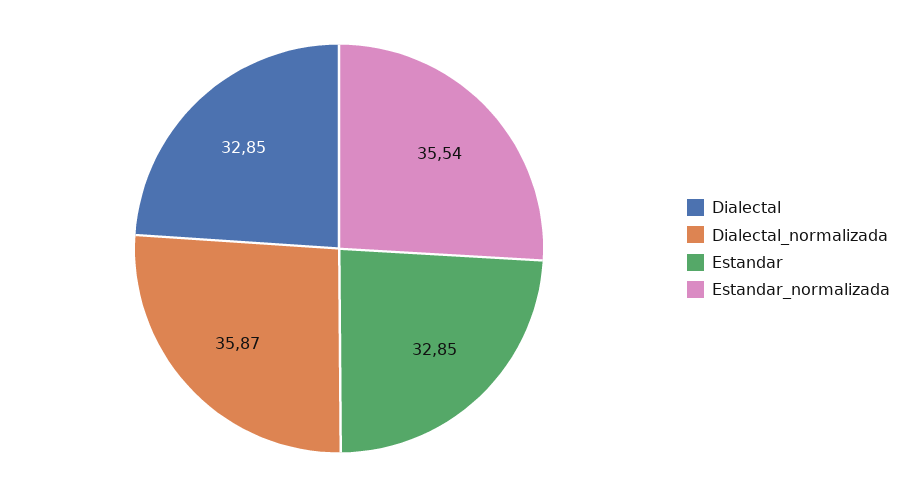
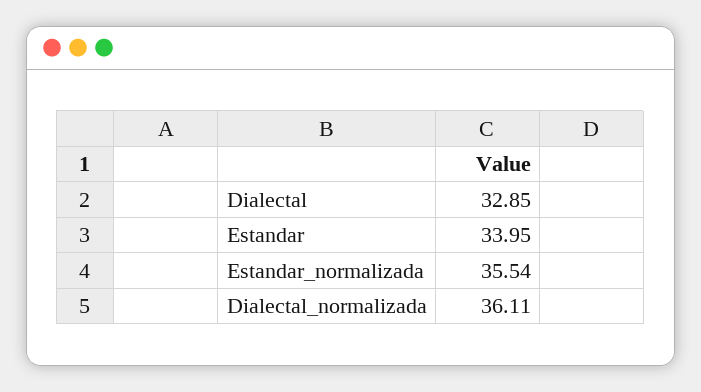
  {
    "Dialectal": 32.85,
-   "Dialectal_normalizada": 35.87,
+   "Dialectal_normalizada": 36.11,
-   "Estandar": 32.85,
+   "Estandar": 33.95,
    "Estandar_normalizada": 35.54
  }

